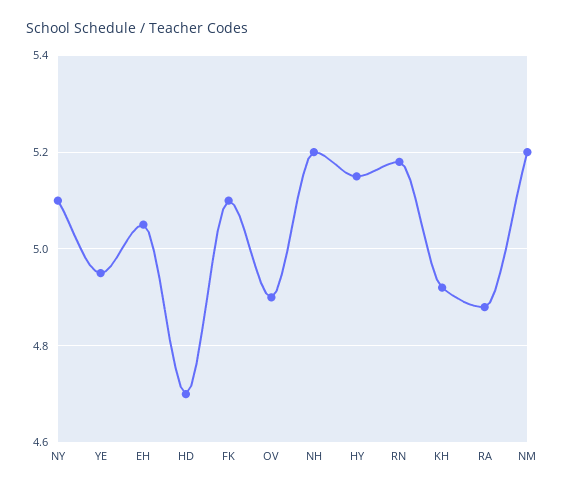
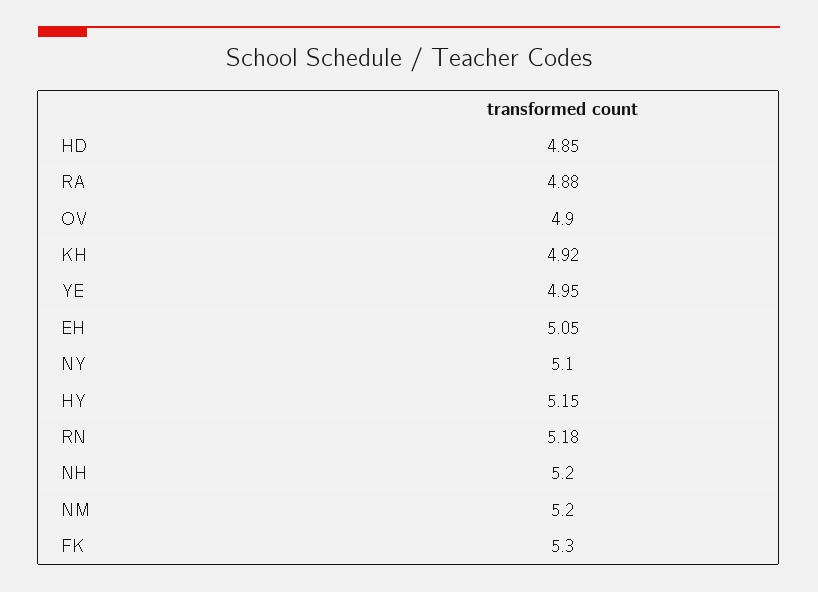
  {
    "NY": 5.1,
    "YE": 4.95,
    "EH": 5.05,
-   "HD": 4.7,
+   "HD": 4.85,
-   "FK": 5.1,
+   "FK": 5.3,
    "OV": 4.9,
    "NH": 5.2,
    "HY": 5.15,
    "RN": 5.18,
    "KH": 4.92,
    "RA": 4.88,
    "NM": 5.2
  }

